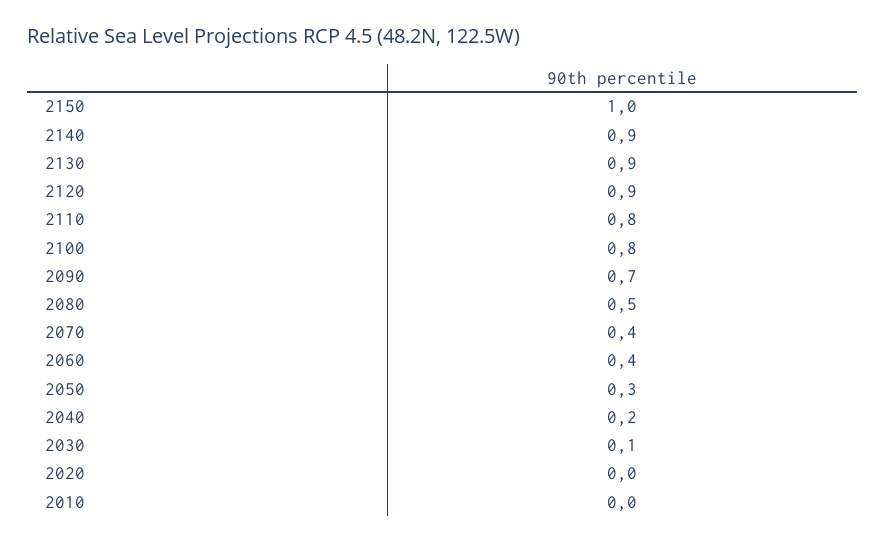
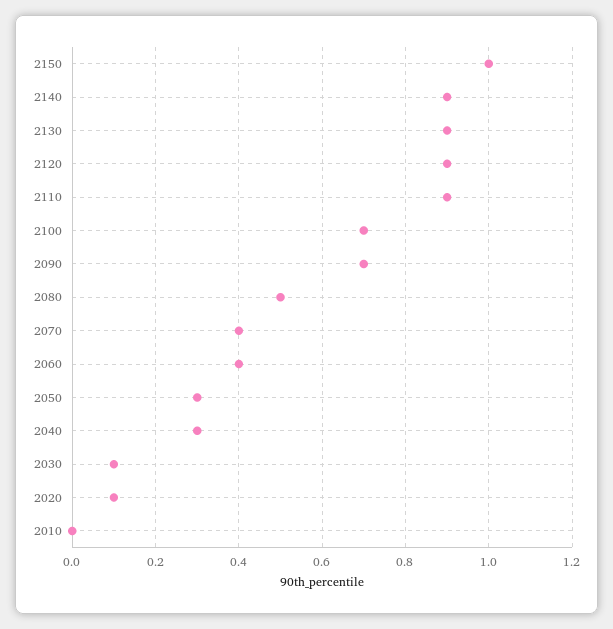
  {
    "2150": 1,
    "2140": 0.9,
    "2130": 0.9,
    "2120": 0.9,
-   "2110": 0.8,
+   "2110": 0.9,
-   "2100": 0.8,
+   "2100": 0.7,
    "2090": 0.7,
    "2080": 0.5,
    "2070": 0.4,
    "2060": 0.4,
    "2050": 0.3,
-   "2040": 0.2,
+   "2040": 0.3,
    "2030": 0.1,
-   "2020": 0,
+   "2020": 0.1,
    "2010": 0
  }

